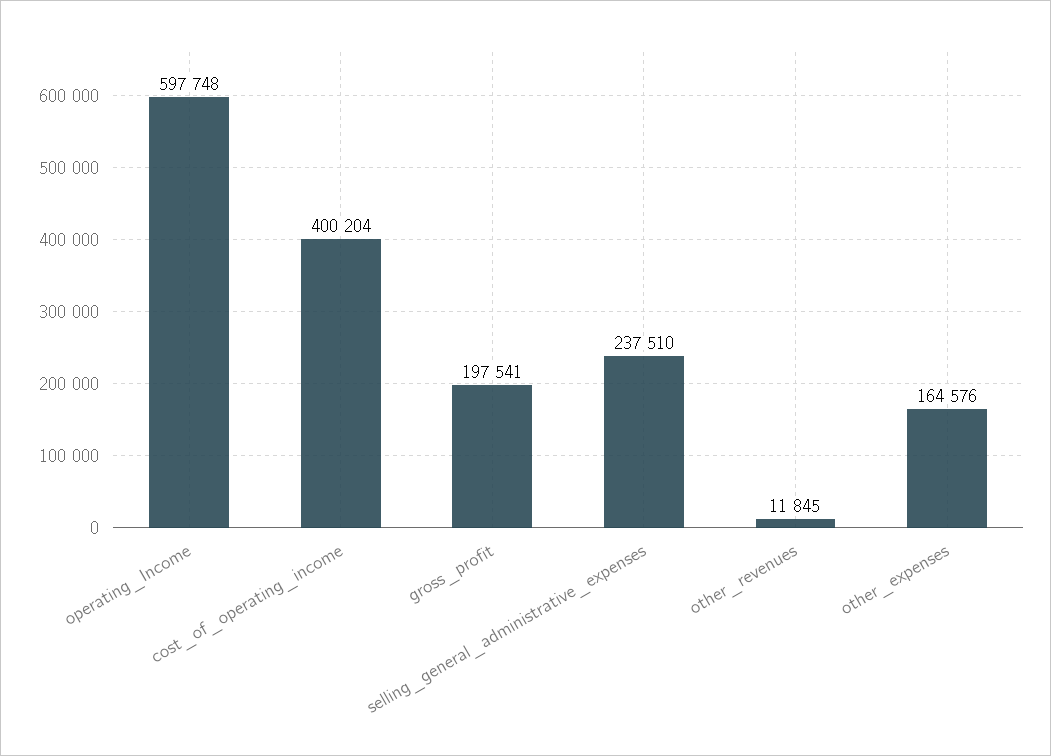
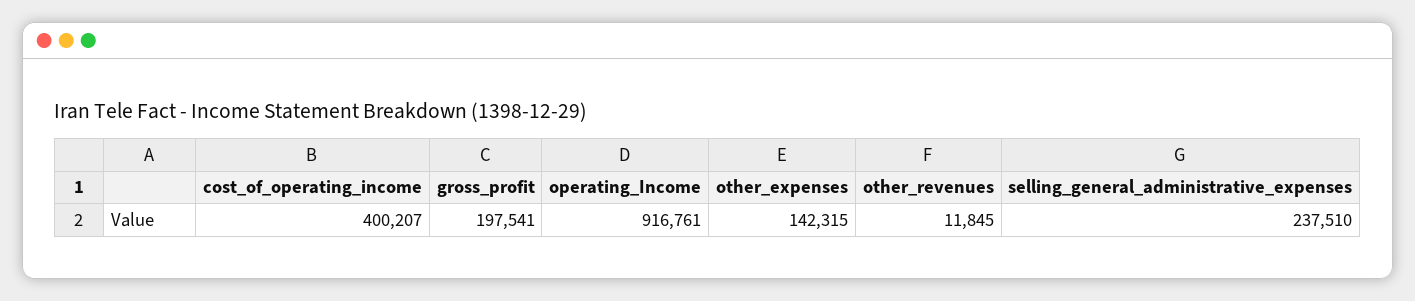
  {
-   "operating_Income": 597748,
+   "operating_Income": 916761,
-   "cost_of_operating_income": 400204,
+   "cost_of_operating_income": 400207,
    "gross_profit": 197541,
    "selling_general_administrative_expenses": 237510,
    "other_revenues": 11845,
-   "other_expenses": 164576
+   "other_expenses": 142315
  }

